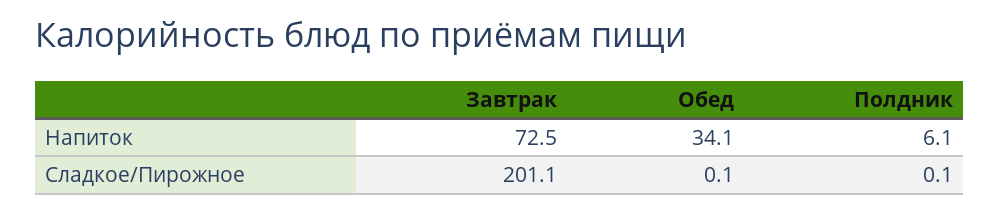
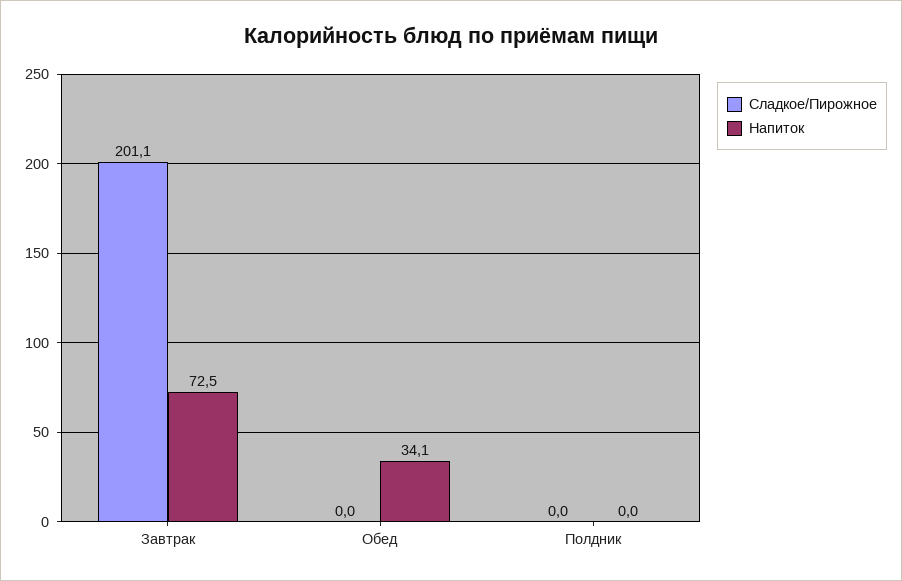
  {
    "Напиток": {
      "Завтрак": 72.5,
      "Обед": 34.1,
-     "Полдник": 6.1
+     "Полдник": 0
    },
    "Сладкое/Пирожное": {
      "Завтрак": 201.1,
-     "Обед": 0.1,
+     "Обед": 0,
-     "Полдник": 0.1
+     "Полдник": 0
    }
  }

